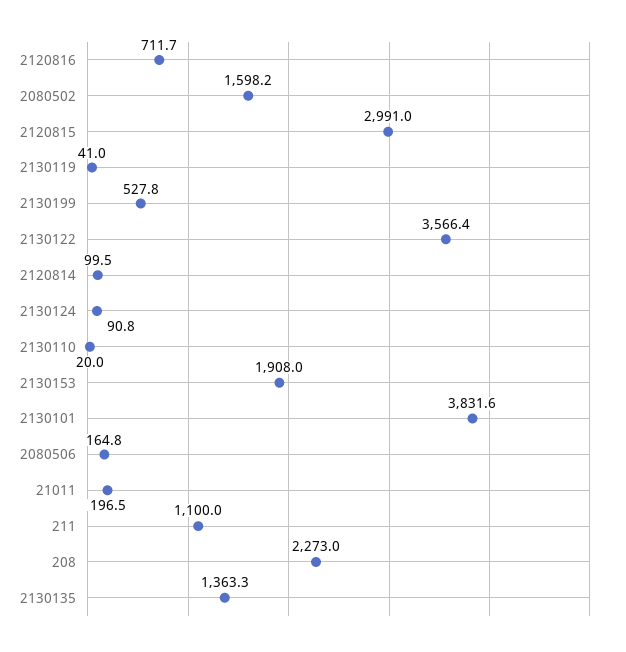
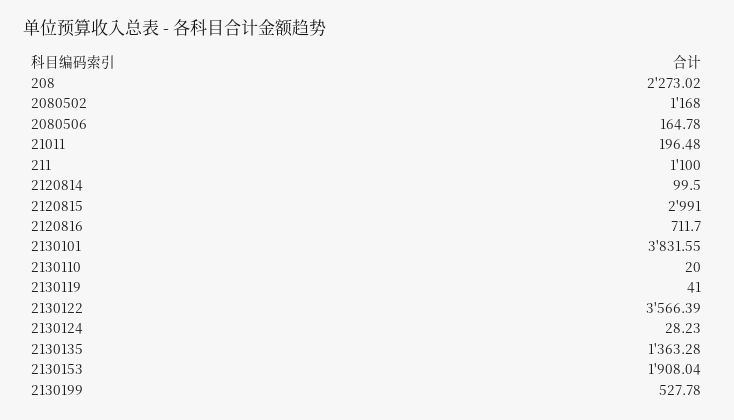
  {
    "2120816": 711.7,
-   "2080502": 1598.2,
+   "2080502": 1168,
    "2120815": 2991,
    "2130119": 41,
    "2130199": 527.78,
    "2130122": 3566.39,
    "2120814": 99.5,
-   "2130124": 90.8,
+   "2130124": 28.23,
    "2130110": 20,
    "2130153": 1908.04,
    "2130101": 3831.55,
    "2080506": 164.78,
    "21011": 196.48,
    "211": 1100,
    "208": 2273.02,
    "2130135": 1363.28
  }

